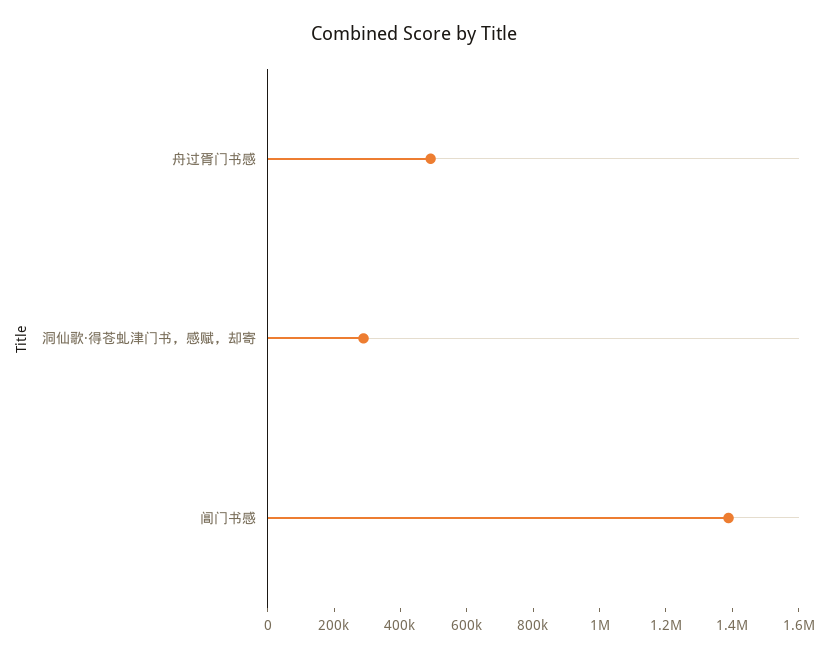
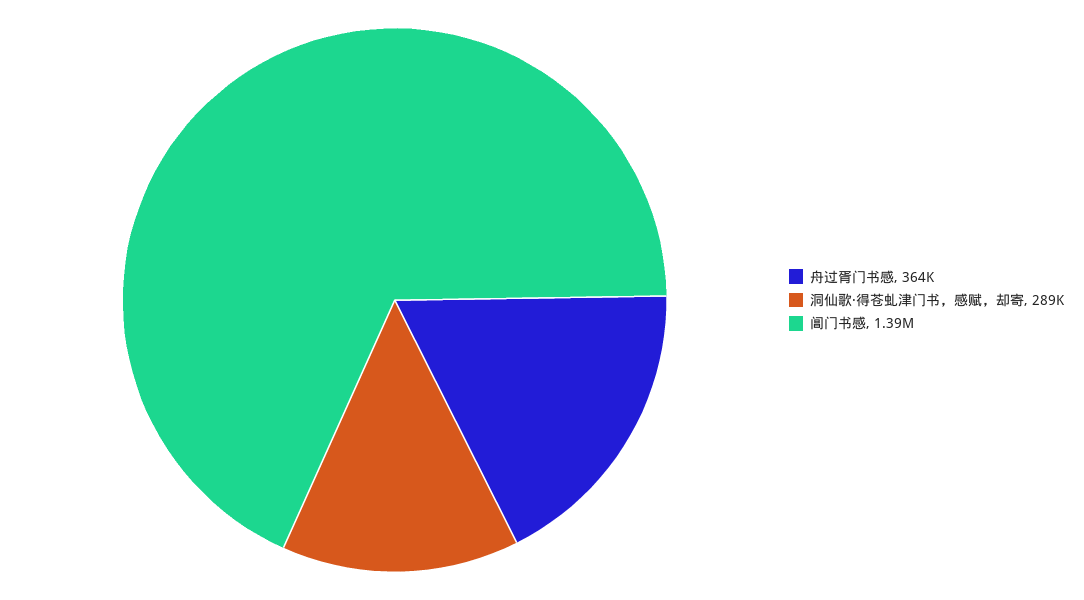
  {
-   "舟过胥门书感": 500000,
+   "舟过胥门书感": 364000,
    "洞仙歌·得苍虬津门书，感赋，却寄": 289000,
    "阊门书感": 1390000
  }

